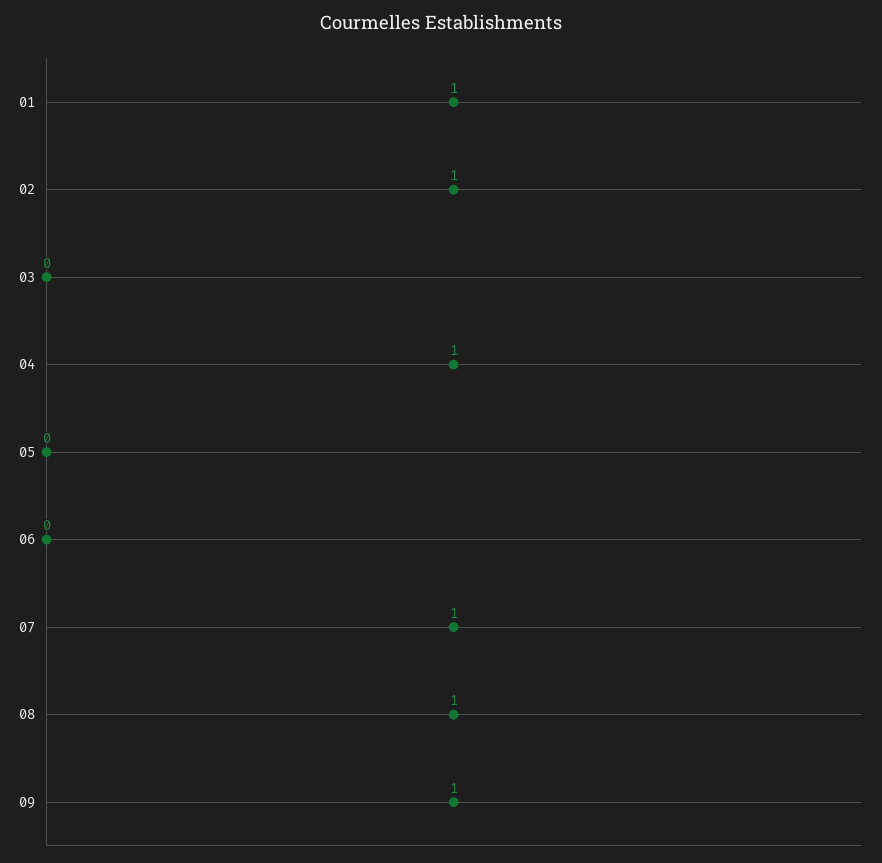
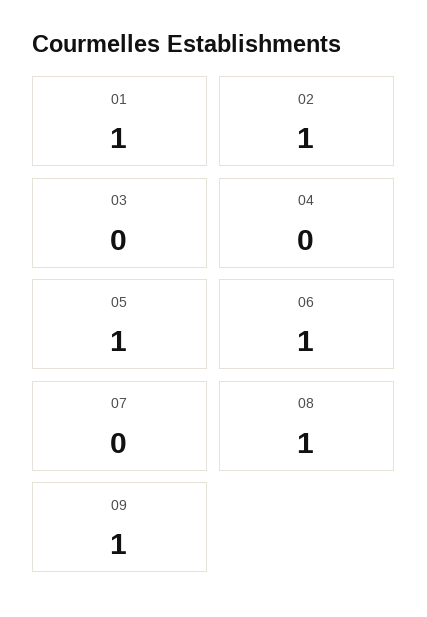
  {
    "01": 1,
    "02": 1,
    "03": 0,
-   "04": 1,
+   "04": 0,
-   "05": 0,
+   "05": 1,
-   "06": 0,
+   "06": 1,
-   "07": 1,
+   "07": 0,
    "08": 1,
    "09": 1
  }

